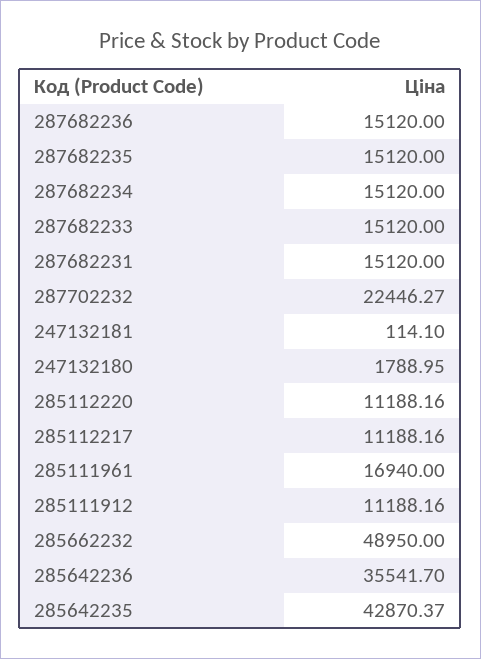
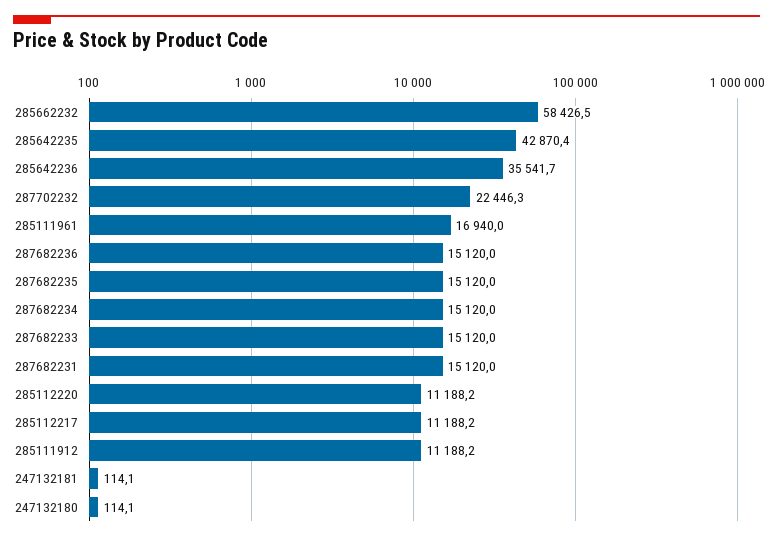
  {
    "287682236": 15120,
    "287682235": 15120,
    "287682234": 15120,
    "287682233": 15120,
    "287682231": 15120,
    "287702232": 22446.27,
    "247132181": 114.1,
-   "247132180": 1788.95,
+   "247132180": 114.1,
    "285112220": 11188.16,
    "285112217": 11188.16,
    "285111961": 16940,
    "285111912": 11188.16,
-   "285662232": 48950,
+   "285662232": 58426.5,
    "285642236": 35541.7,
    "285642235": 42870.37
  }

